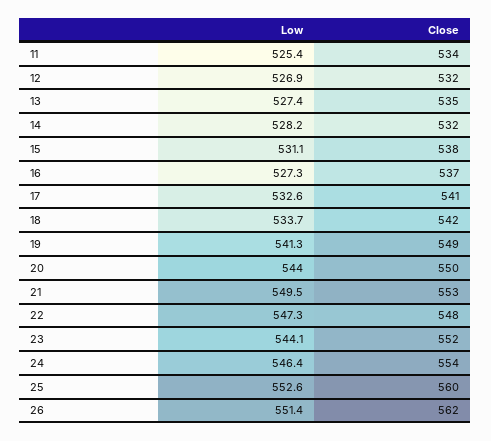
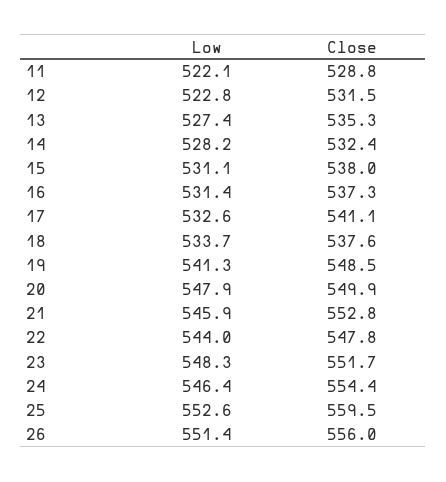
  {
    "Low": {
-     "11": 525.4,
+     "11": 522.1,
-     "12": 526.9,
+     "12": 522.8,
      "13": 527.4,
      "14": 528.2,
      "15": 531.1,
-     "16": 527.3,
+     "16": 531.4,
      "17": 532.6,
      "18": 533.7,
      "19": 541.3,
-     "20": 544,
+     "20": 547.9,
-     "21": 549.5,
+     "21": 545.9,
-     "22": 547.3,
+     "22": 544,
-     "23": 544.1,
+     "23": 548.3,
      "24": 546.4,
      "25": 552.6,
      "26": 551.4
    },
    "Close": {
-     "11": 534,
+     "11": 528.8,
      "12": 531.5,
      "13": 535.3,
      "14": 532.4,
      "15": 538,
      "16": 537.3,
      "17": 541.1,
-     "18": 542,
+     "18": 537.6,
      "19": 548.5,
      "20": 549.9,
      "21": 552.8,
      "22": 547.8,
      "23": 551.7,
      "24": 554.4,
      "25": 559.5,
-     "26": 562
+     "26": 556
    }
  }

